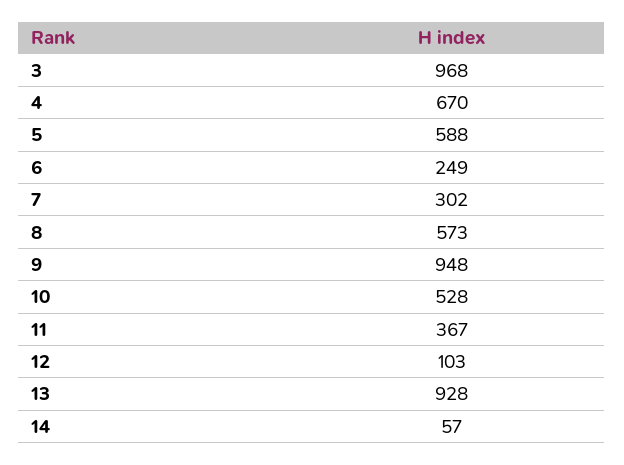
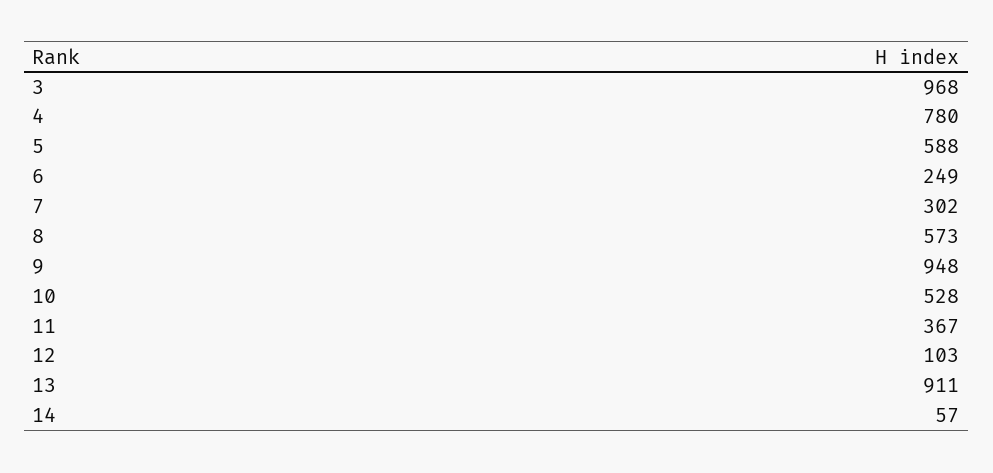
  {
    "3": 968,
-   "4": 670,
+   "4": 780,
    "5": 588,
    "6": 249,
    "7": 302,
    "8": 573,
    "9": 948,
    "10": 528,
    "11": 367,
    "12": 103,
-   "13": 928,
+   "13": 911,
    "14": 57
  }

